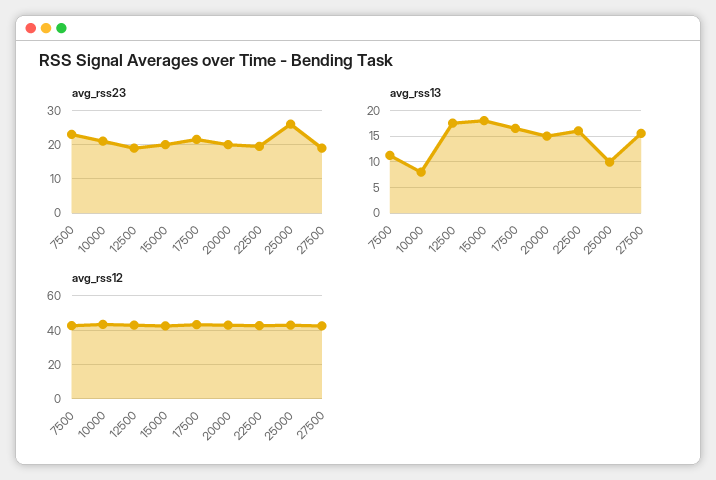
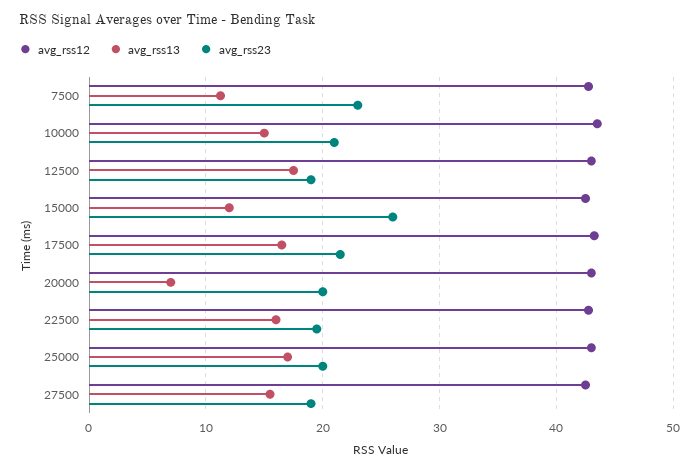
  {
    "avg_rss23": {
      "7500": 23,
      "10000": 21,
      "12500": 19,
-     "15000": 20,
+     "15000": 26,
      "17500": 22,
      "20000": 20,
      "22500": 20,
-     "25000": 26,
+     "25000": 20,
      "27500": 19
    },
    "avg_rss13": {
      "7500": 11,
-     "10000": 7.5,
+     "10000": 15,
      "12500": 18,
-     "15000": 17.5,
+     "15000": 12,
      "17500": 17,
-     "20000": 15,
+     "20000": 7,
      "22500": 16,
-     "25000": 10,
+     "25000": 17,
      "27500": 16
    },
    "avg_rss12": {
      "7500": 43,
      "10000": 44,
      "12500": 43,
      "15000": 43,
      "17500": 43,
      "20000": 43,
      "22500": 43,
      "25000": 43,
      "27500": 43
    }
  }

